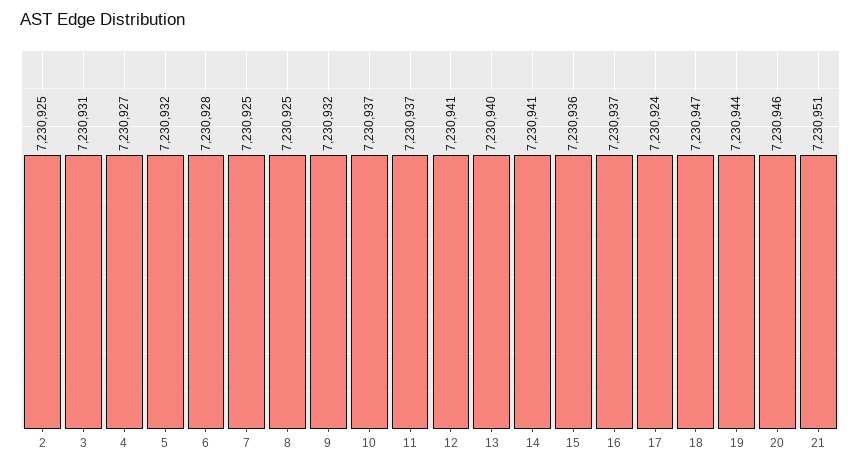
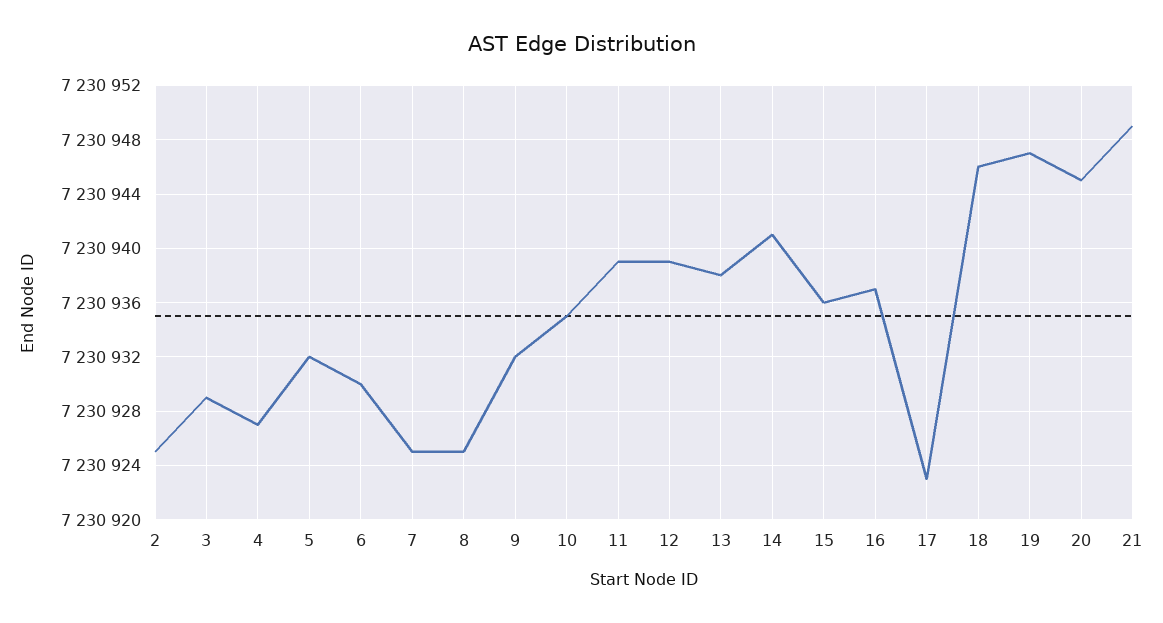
  {
    "2": 7230925,
-   "3": 7230931,
+   "3": 7230929,
    "4": 7230927,
    "5": 7230932,
-   "6": 7230928,
+   "6": 7230930,
    "7": 7230925,
    "8": 7230925,
    "9": 7230932,
-   "10": 7230937,
+   "10": 7230935,
-   "11": 7230937,
+   "11": 7230939,
-   "12": 7230941,
+   "12": 7230939,
-   "13": 7230940,
+   "13": 7230938,
    "14": 7230941,
    "15": 7230936,
    "16": 7230937,
-   "17": 7230924,
+   "17": 7230923,
-   "18": 7230947,
+   "18": 7230946,
-   "19": 7230944,
+   "19": 7230947,
-   "20": 7230946,
+   "20": 7230945,
-   "21": 7230951
+   "21": 7230949
  }

